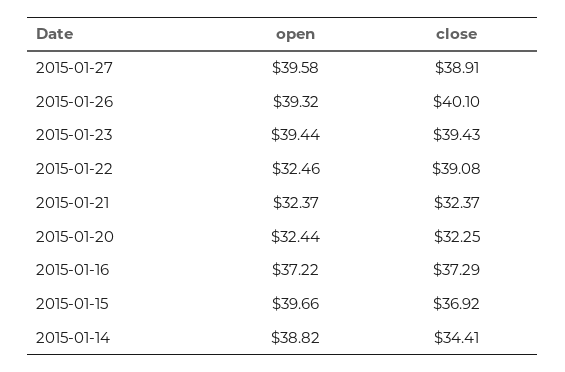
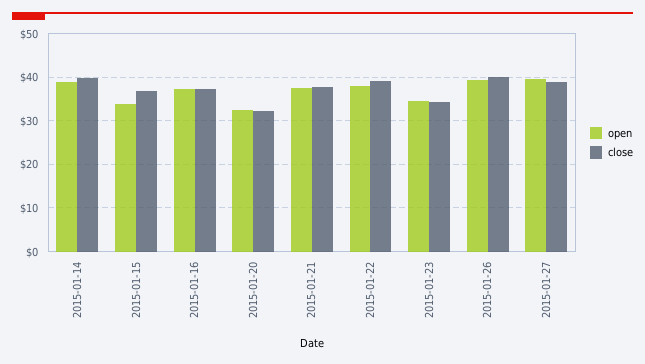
  {
    "open": {
      "2015-01-27": 39.58,
      "2015-01-26": 39.32,
-     "2015-01-23": 39.44,
+     "2015-01-23": 34,
-     "2015-01-22": 32.46,
+     "2015-01-22": 38,
-     "2015-01-21": 32.37,
+     "2015-01-21": 38,
      "2015-01-20": 32.44,
      "2015-01-16": 37.22,
-     "2015-01-15": 39.66,
+     "2015-01-15": 34,
      "2015-01-14": 38.82
    },
    "close": {
      "2015-01-27": 38.91,
      "2015-01-26": 40.1,
-     "2015-01-23": 39.43,
+     "2015-01-23": 34,
      "2015-01-22": 39.08,
-     "2015-01-21": 32.37,
+     "2015-01-21": 38,
      "2015-01-20": 32.25,
      "2015-01-16": 37.29,
      "2015-01-15": 36.92,
-     "2015-01-14": 34.41
+     "2015-01-14": 40
    }
  }

